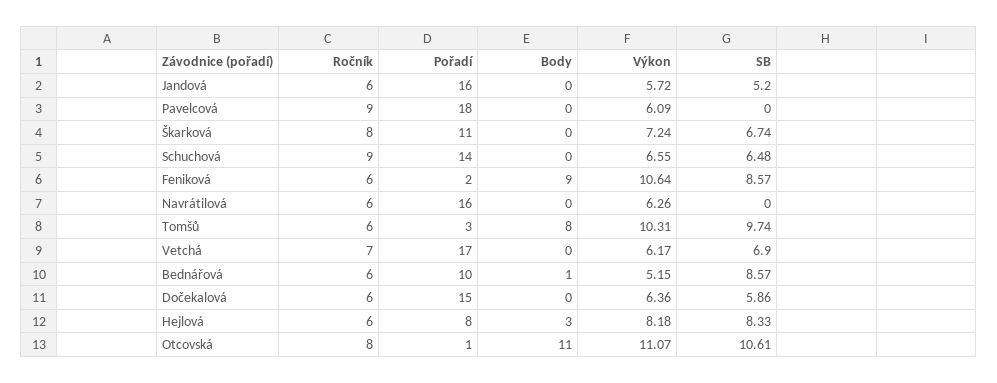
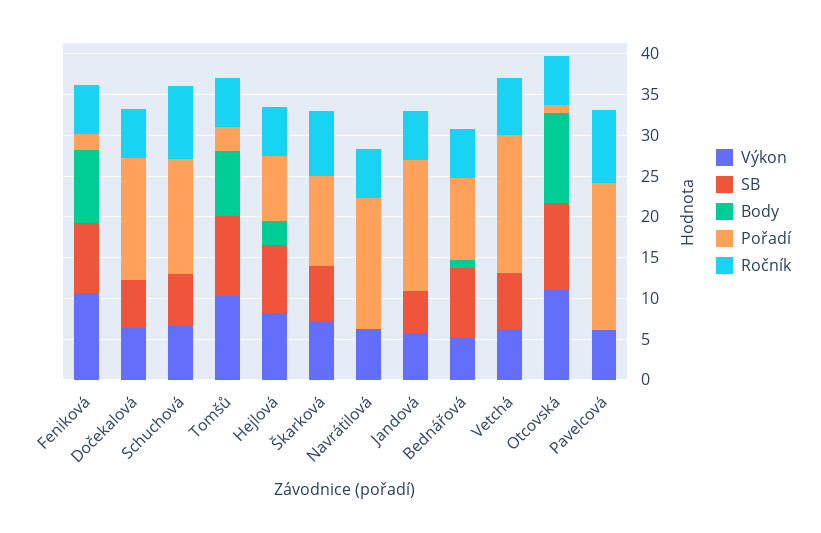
  {
    "Ročník": {
      "Jandová": 6,
      "Pavelcová": 9,
      "Škarková": 8,
      "Schuchová": 9,
      "Feniková": 6,
      "Navrátilová": 6,
      "Tomšů": 6,
      "Vetchá": 7,
      "Bednářová": 6,
      "Dočekalová": 6,
      "Hejlová": 6,
-     "Otcovská": 8
+     "Otcovská": 6
    },
    "Pořadí": {
      "Jandová": 16,
      "Pavelcová": 18,
      "Škarková": 11,
      "Schuchová": 14,
      "Feniková": 2,
      "Navrátilová": 16,
      "Tomšů": 3,
      "Vetchá": 17,
      "Bednářová": 10,
      "Dočekalová": 15,
      "Hejlová": 8,
      "Otcovská": 1
    },
    "Body": {
      "Jandová": 0,
      "Pavelcová": 0,
      "Škarková": 0,
      "Schuchová": 0,
      "Feniková": 9,
      "Navrátilová": 0,
      "Tomšů": 8,
      "Vetchá": 0,
      "Bednářová": 1,
      "Dočekalová": 0,
      "Hejlová": 3,
      "Otcovská": 11
    },
    "Výkon": {
      "Jandová": 5.72,
      "Pavelcová": 6.09,
      "Škarková": 7.24,
      "Schuchová": 6.55,
      "Feniková": 10.64,
      "Navrátilová": 6.26,
      "Tomšů": 10.31,
      "Vetchá": 6.17,
      "Bednářová": 5.15,
      "Dočekalová": 6.36,
      "Hejlová": 8.18,
      "Otcovská": 11.07
    },
    "SB": {
      "Jandová": 5.2,
      "Pavelcová": 0,
      "Škarková": 6.74,
      "Schuchová": 6.48,
      "Feniková": 8.57,
      "Navrátilová": 0,
      "Tomšů": 9.74,
      "Vetchá": 6.9,
      "Bednářová": 8.57,
      "Dočekalová": 5.86,
      "Hejlová": 8.33,
      "Otcovská": 10.61
    }
  }

